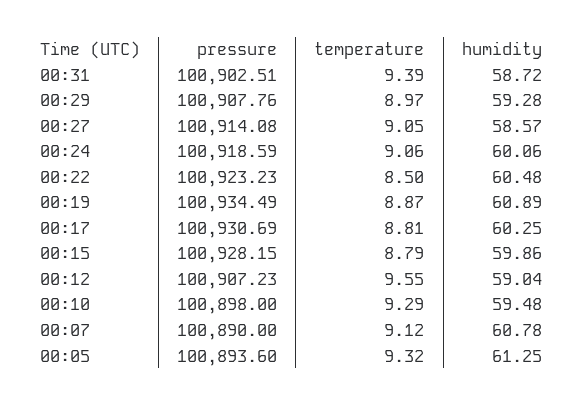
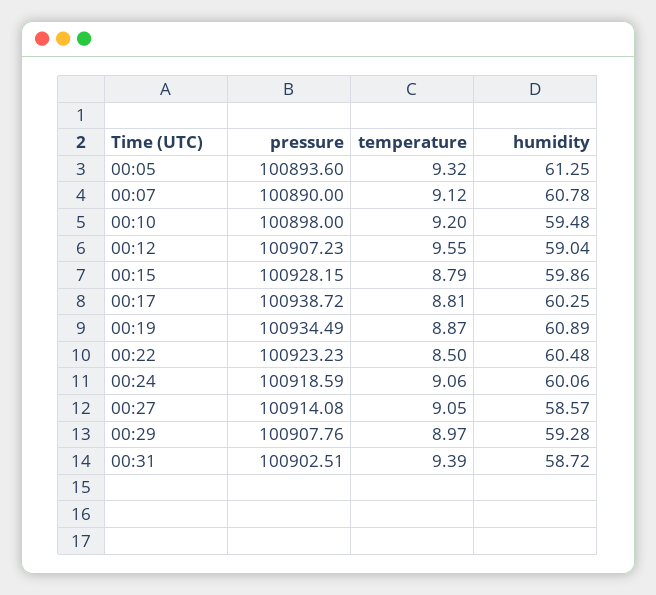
  {
    "pressure": {
      "00:31": 100902.51,
      "00:29": 100907.76,
      "00:27": 100914.08,
      "00:24": 100918.59,
      "00:22": 100923.23,
      "00:19": 100934.49,
-     "00:17": 100930.69,
+     "00:17": 100938.72,
      "00:15": 100928.15,
      "00:12": 100907.23,
      "00:10": 100898,
      "00:07": 100890,
      "00:05": 100893.6
    },
    "temperature": {
      "00:31": 9.39,
      "00:29": 8.97,
      "00:27": 9.05,
      "00:24": 9.06,
      "00:22": 8.5,
      "00:19": 8.87,
      "00:17": 8.81,
      "00:15": 8.79,
      "00:12": 9.55,
-     "00:10": 9.29,
+     "00:10": 9.2,
      "00:07": 9.12,
      "00:05": 9.32
    },
    "humidity": {
      "00:31": 58.72,
      "00:29": 59.28,
      "00:27": 58.57,
      "00:24": 60.06,
      "00:22": 60.48,
      "00:19": 60.89,
      "00:17": 60.25,
      "00:15": 59.86,
      "00:12": 59.04,
      "00:10": 59.48,
      "00:07": 60.78,
      "00:05": 61.25
    }
  }

